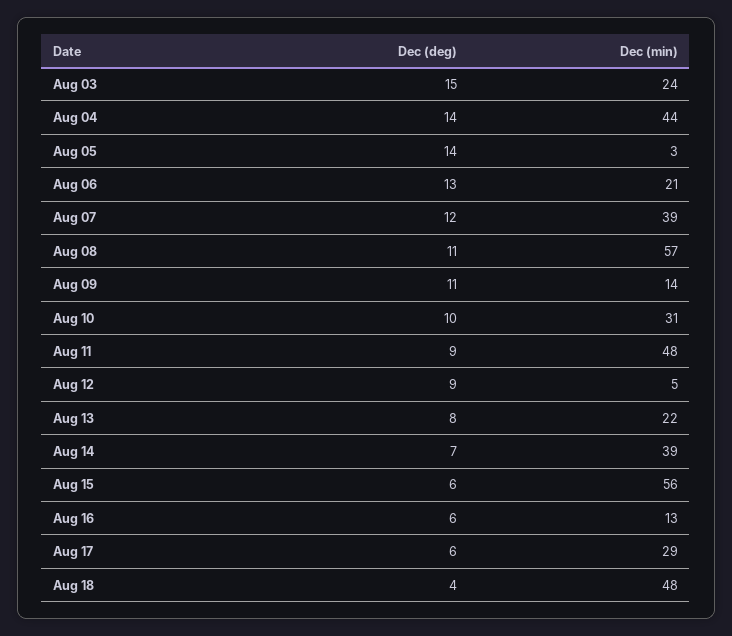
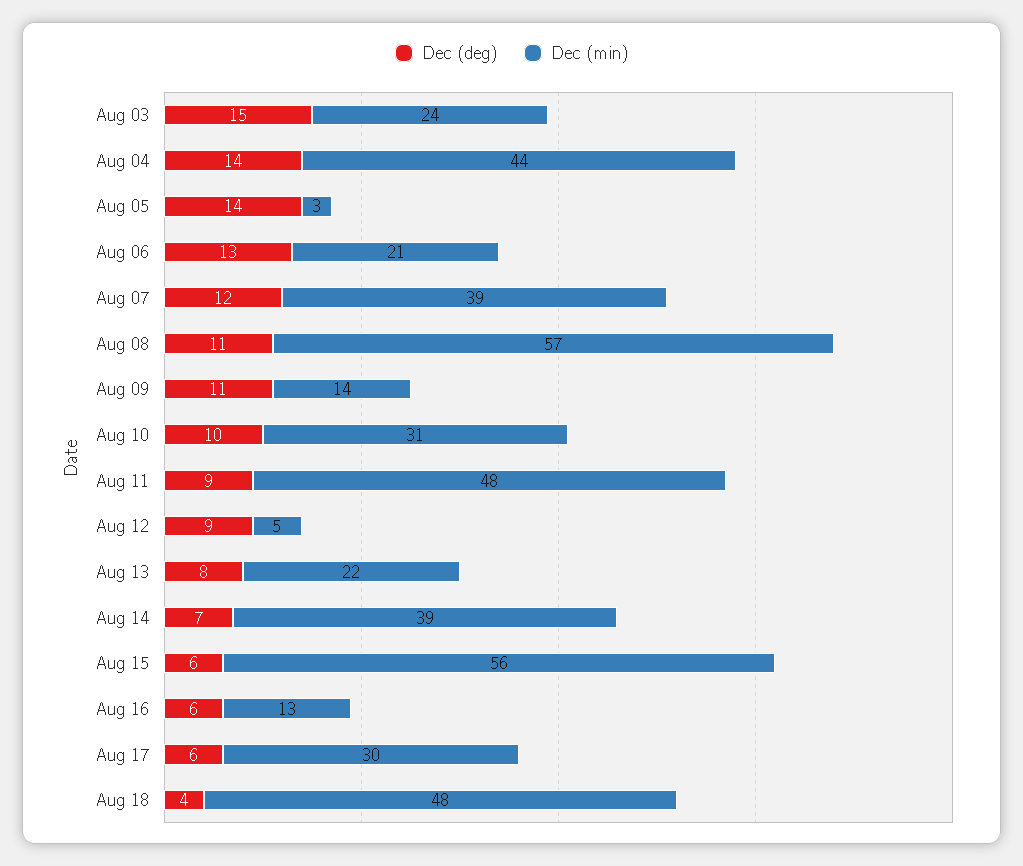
  {
    "Dec (deg)": {
      "Aug 03": 15,
      "Aug 04": 14,
      "Aug 05": 14,
      "Aug 06": 13,
      "Aug 07": 12,
      "Aug 08": 11,
      "Aug 09": 11,
      "Aug 10": 10,
      "Aug 11": 9,
      "Aug 12": 9,
      "Aug 13": 8,
      "Aug 14": 7,
      "Aug 15": 6,
      "Aug 16": 6,
      "Aug 17": 6,
      "Aug 18": 4
    },
    "Dec (min)": {
      "Aug 03": 24,
      "Aug 04": 44,
      "Aug 05": 3,
      "Aug 06": 21,
      "Aug 07": 39,
      "Aug 08": 57,
      "Aug 09": 14,
      "Aug 10": 31,
      "Aug 11": 48,
      "Aug 12": 5,
      "Aug 13": 22,
      "Aug 14": 39,
      "Aug 15": 56,
      "Aug 16": 13,
-     "Aug 17": 29,
+     "Aug 17": 30,
      "Aug 18": 48
    }
  }

